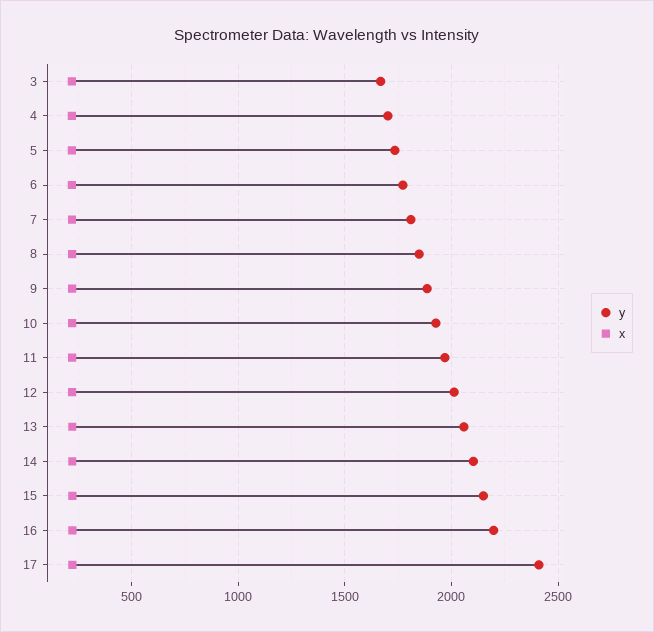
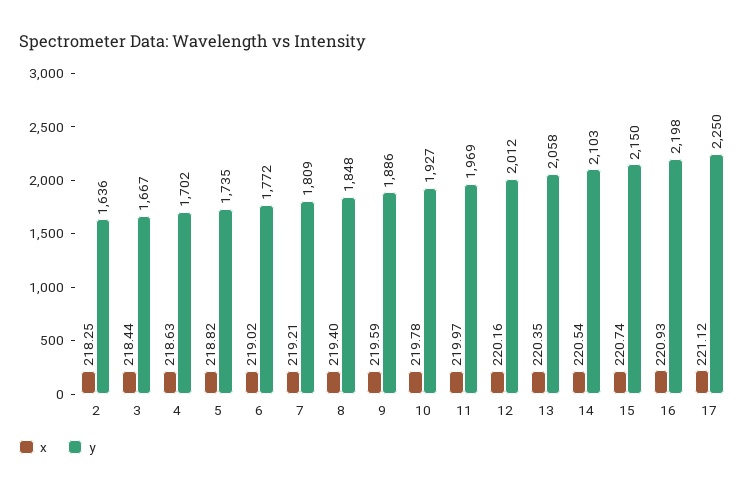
  {
    "y": {
      "3": 1667,
      "4": 1702,
      "5": 1735,
      "6": 1772,
      "7": 1809,
      "8": 1848,
      "9": 1886,
      "10": 1927,
      "11": 1969,
      "12": 2012,
      "13": 2058,
      "14": 2103,
      "15": 2150,
      "16": 2198,
-     "17": 2400
+     "17": 2250,
+     "2": 1636
    },
    "x": {
      "3": 218.44,
      "4": 218.63,
      "5": 218.82,
      "6": 219.02,
      "7": 219.21,
      "8": 219.4,
      "9": 219.59,
      "10": 219.78,
      "11": 219.97,
      "12": 220.16,
      "13": 220.35,
      "14": 220.54,
      "15": 220.74,
      "16": 220.93,
-     "17": 221.12
+     "17": 221.12,
+     "2": 218.25
    }
  }

